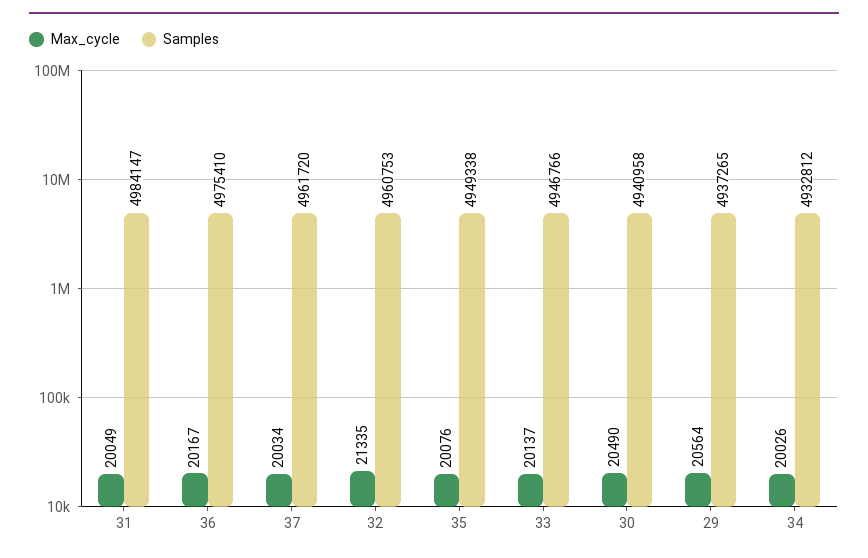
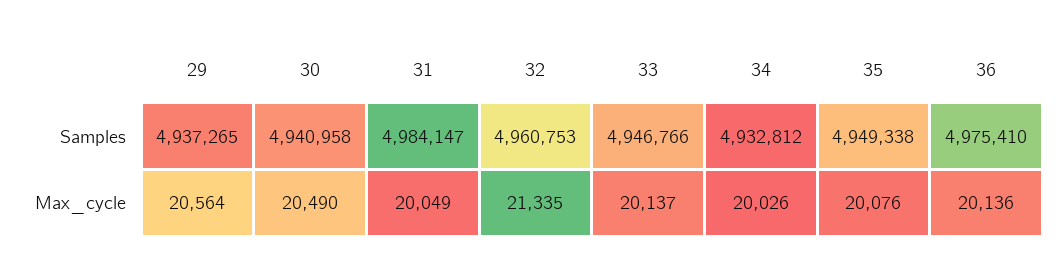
  {
    "Max_cycle": {
      "31": 20049,
-     "36": 20167,
+     "36": 20136,
-     "37": 20034,
      "32": 21335,
      "35": 20076,
      "33": 20137,
      "30": 20490,
      "29": 20564,
      "34": 20026
    },
    "Samples": {
      "31": 4984147,
      "36": 4975410,
-     "37": 4961720,
      "32": 4960753,
      "35": 4949338,
      "33": 4946766,
      "30": 4940958,
      "29": 4937265,
      "34": 4932812
    }
  }

